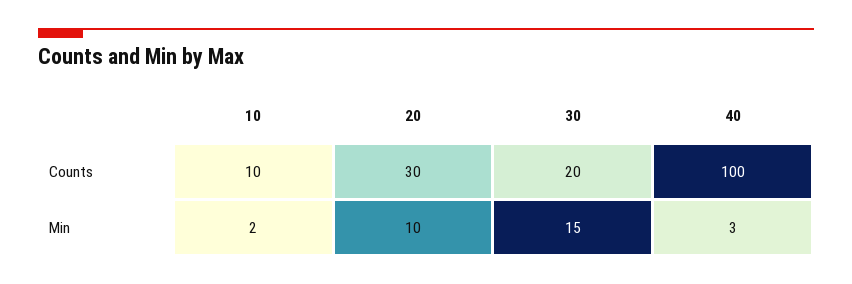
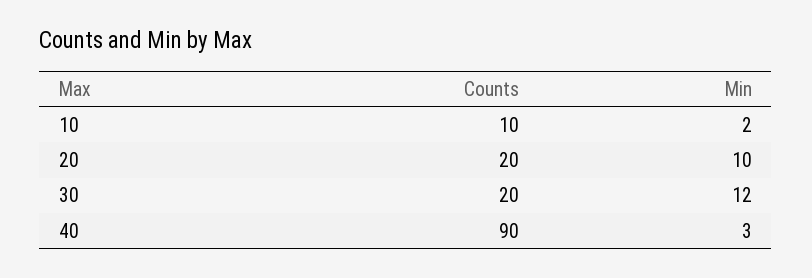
  {
    "10": {
      "Counts": 10,
      "Min": 2
    },
    "20": {
-     "Counts": 30,
+     "Counts": 20,
      "Min": 10
    },
    "30": {
      "Counts": 20,
-     "Min": 15
+     "Min": 12
    },
    "40": {
-     "Counts": 100,
+     "Counts": 90,
      "Min": 3
    }
  }

